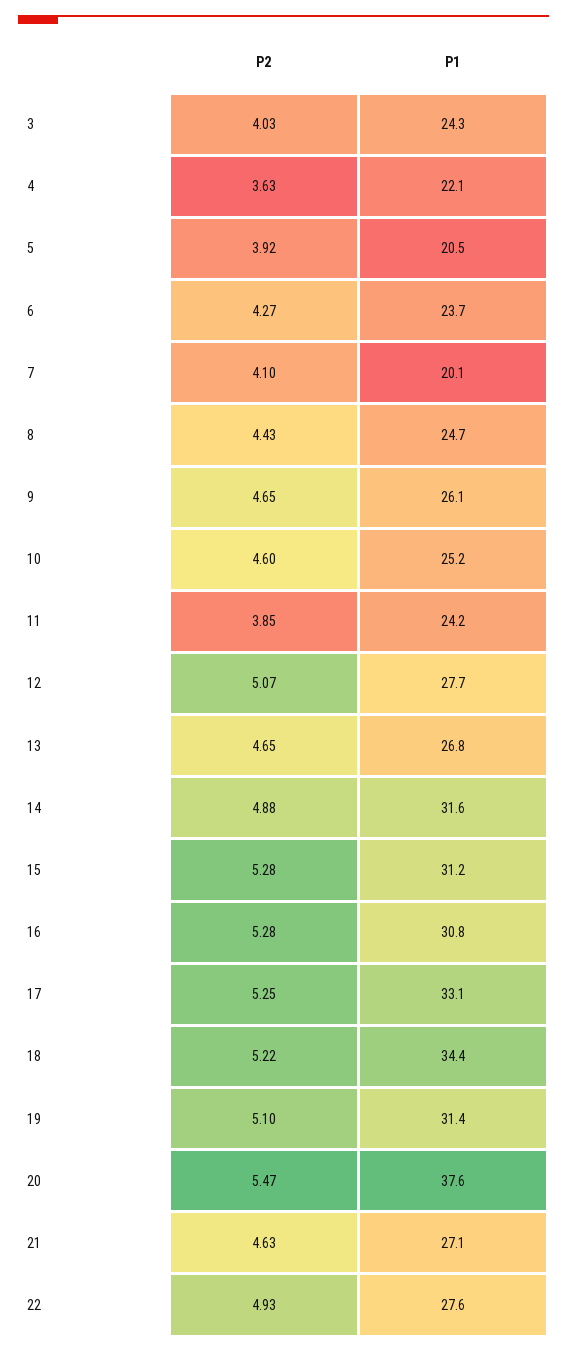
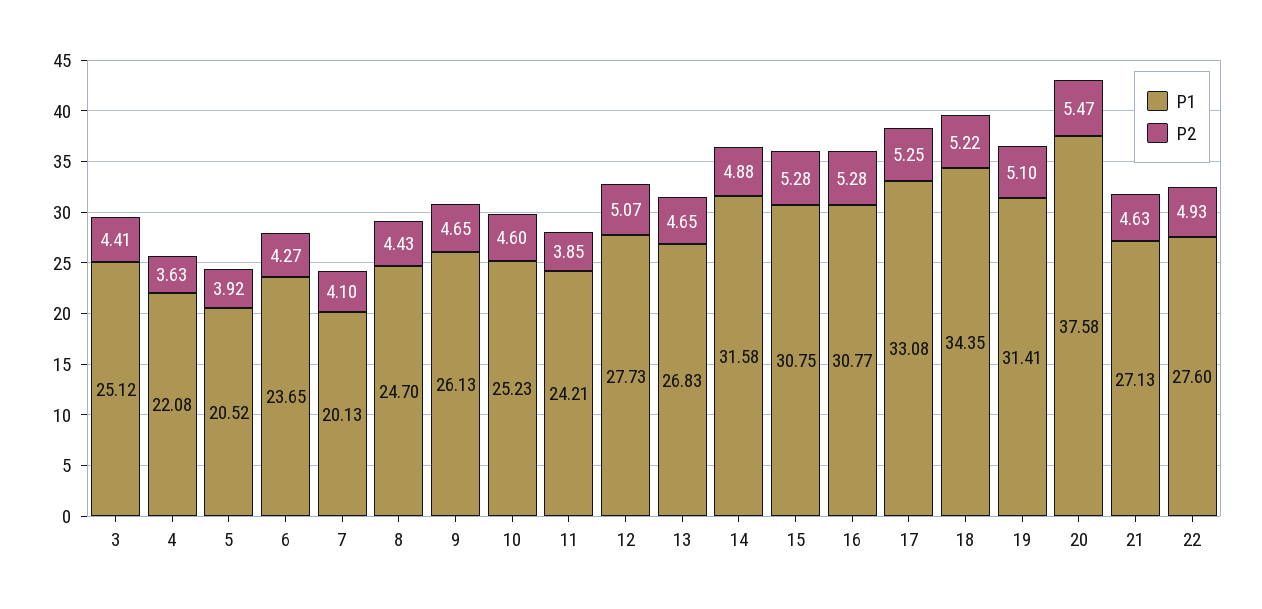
  {
    "P2": {
-     "3": 4.03,
+     "3": 4.41,
      "4": 3.63,
      "5": 3.92,
      "6": 4.27,
      "7": 4.1,
      "8": 4.43,
      "9": 4.65,
      "10": 4.6,
      "11": 3.85,
      "12": 5.07,
      "13": 4.65,
      "14": 4.88,
      "15": 5.28,
      "16": 5.28,
      "17": 5.25,
      "18": 5.22,
      "19": 5.1,
      "20": 5.47,
      "21": 4.63,
      "22": 4.93
    },
    "P1": {
-     "3": 24.3,
+     "3": 25.12,
      "4": 22.08,
      "5": 20.52,
      "6": 23.65,
      "7": 20.13,
      "8": 24.7,
      "9": 26.13,
      "10": 25.23,
      "11": 24.21,
      "12": 27.73,
      "13": 26.83,
      "14": 31.58,
-     "15": 31.2,
+     "15": 30.75,
      "16": 30.77,
      "17": 33.08,
      "18": 34.35,
      "19": 31.41,
      "20": 37.58,
      "21": 27.13,
      "22": 27.6
    }
  }

